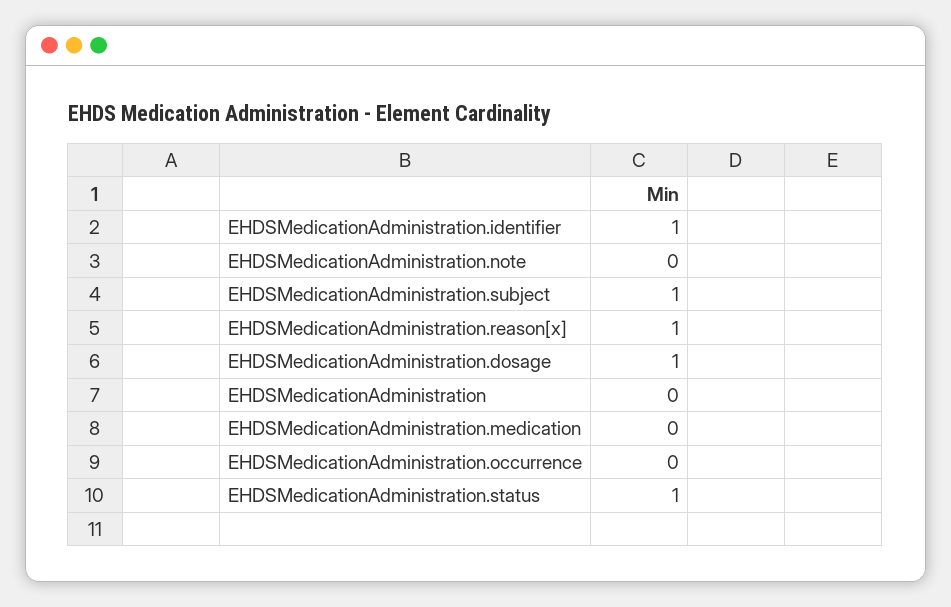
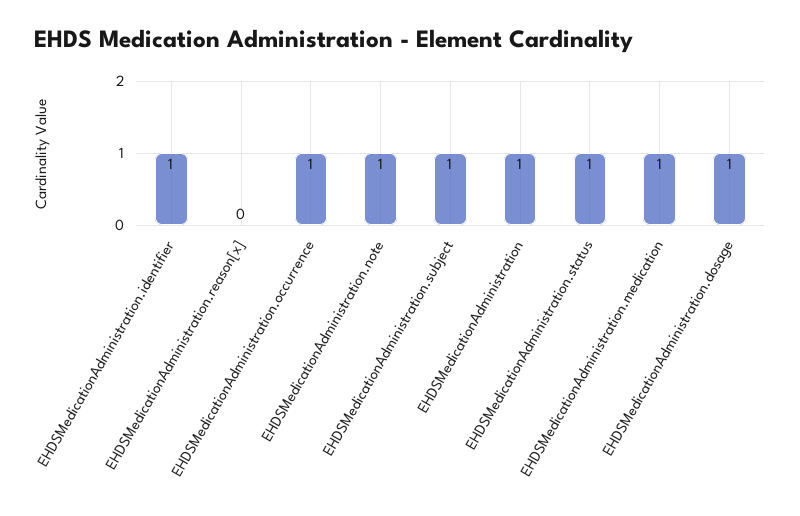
  {
    "EHDSMedicationAdministration.identifier": 1,
-   "EHDSMedicationAdministration.note": 0,
+   "EHDSMedicationAdministration.note": 1,
    "EHDSMedicationAdministration.subject": 1,
-   "EHDSMedicationAdministration.reason[x]": 1,
+   "EHDSMedicationAdministration.reason[x]": 0,
    "EHDSMedicationAdministration.dosage": 1,
-   "EHDSMedicationAdministration": 0,
+   "EHDSMedicationAdministration": 1,
-   "EHDSMedicationAdministration.medication": 0,
+   "EHDSMedicationAdministration.medication": 1,
-   "EHDSMedicationAdministration.occurrence": 0,
+   "EHDSMedicationAdministration.occurrence": 1,
    "EHDSMedicationAdministration.status": 1
  }

